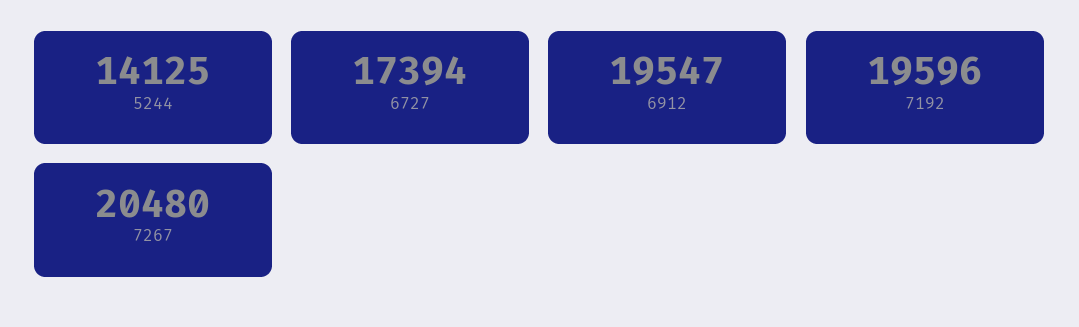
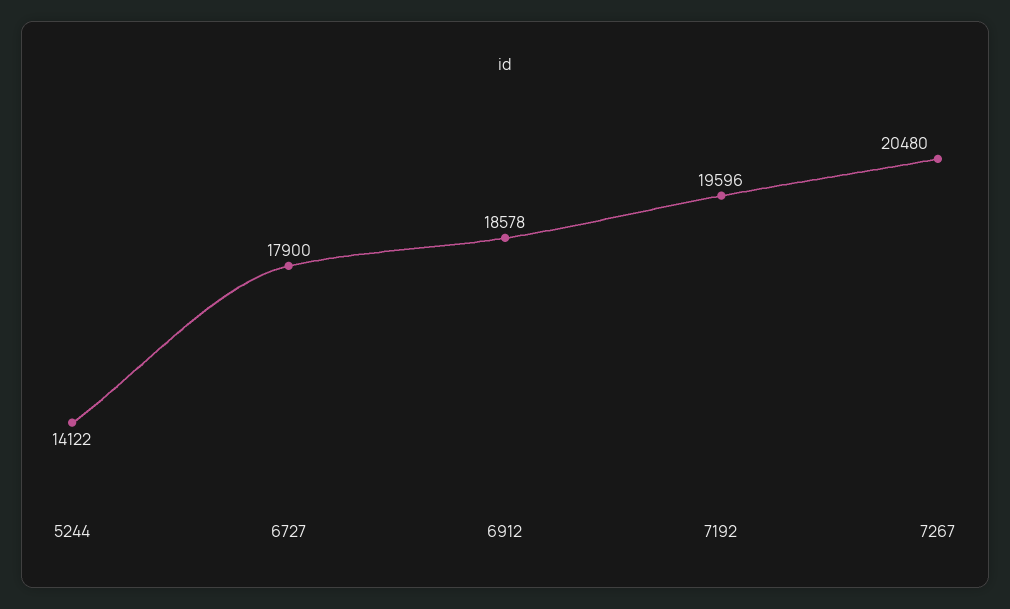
  {
-   "5244": 14125,
+   "5244": 14122,
-   "6727": 17394,
+   "6727": 17900,
-   "6912": 19547,
+   "6912": 18578,
    "7192": 19596,
    "7267": 20480
  }

